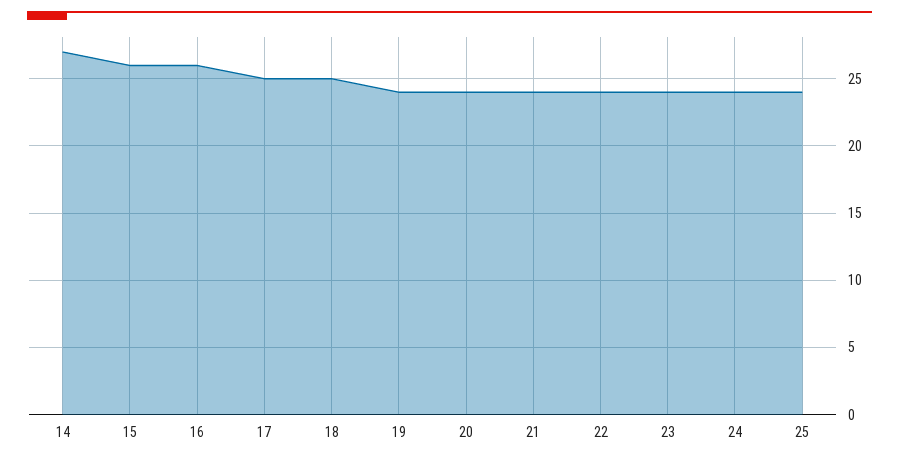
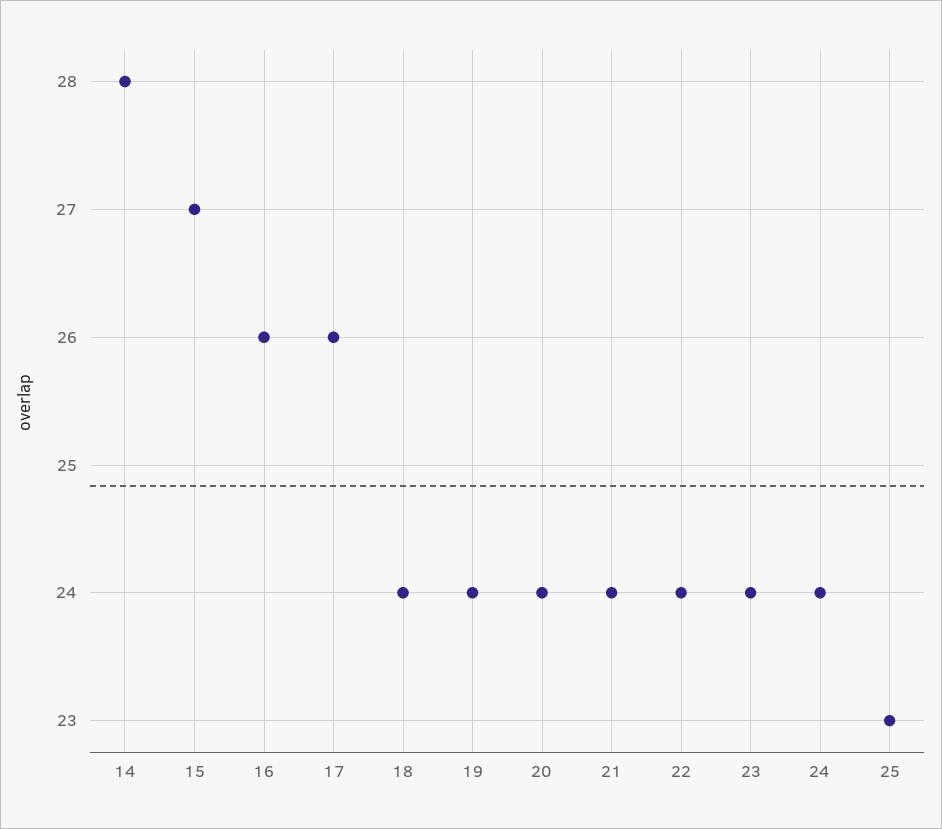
  {
-   "14": 27,
+   "14": 28,
-   "15": 26,
+   "15": 27,
    "16": 26,
-   "17": 25,
+   "17": 26,
-   "18": 25,
+   "18": 24,
    "19": 24,
    "20": 24,
    "21": 24,
    "22": 24,
    "23": 24,
    "24": 24,
-   "25": 24
+   "25": 23
  }

